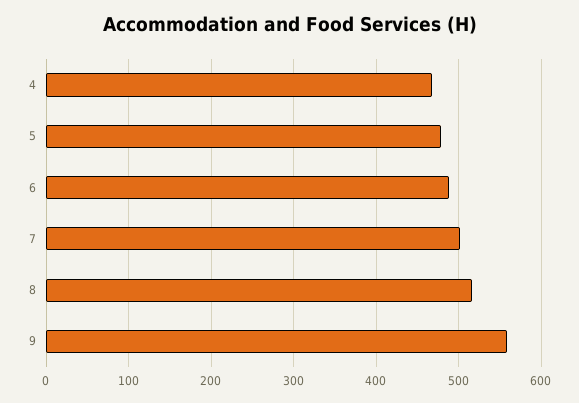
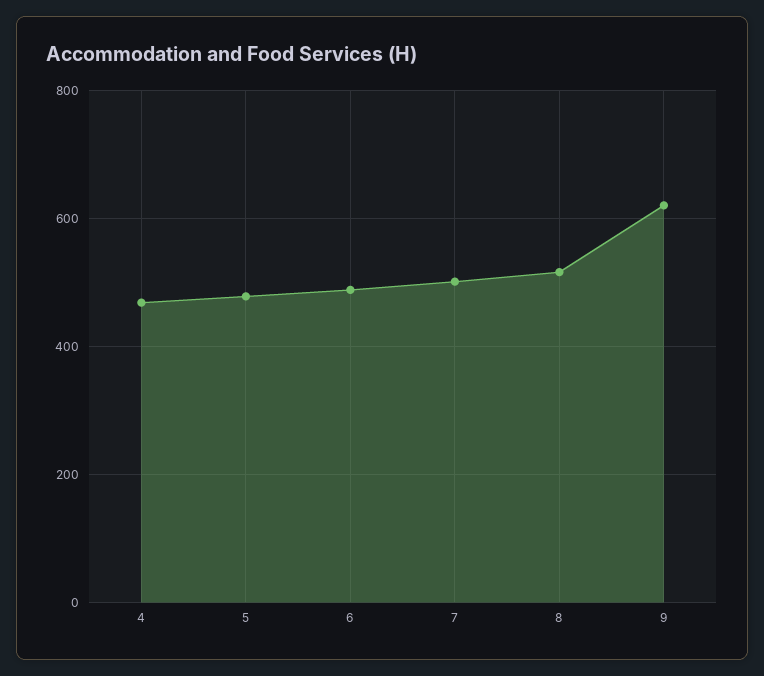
  {
    "4": 470,
    "5": 480,
    "6": 490,
    "7": 500,
    "8": 520,
-   "9": 560
+   "9": 620
  }

